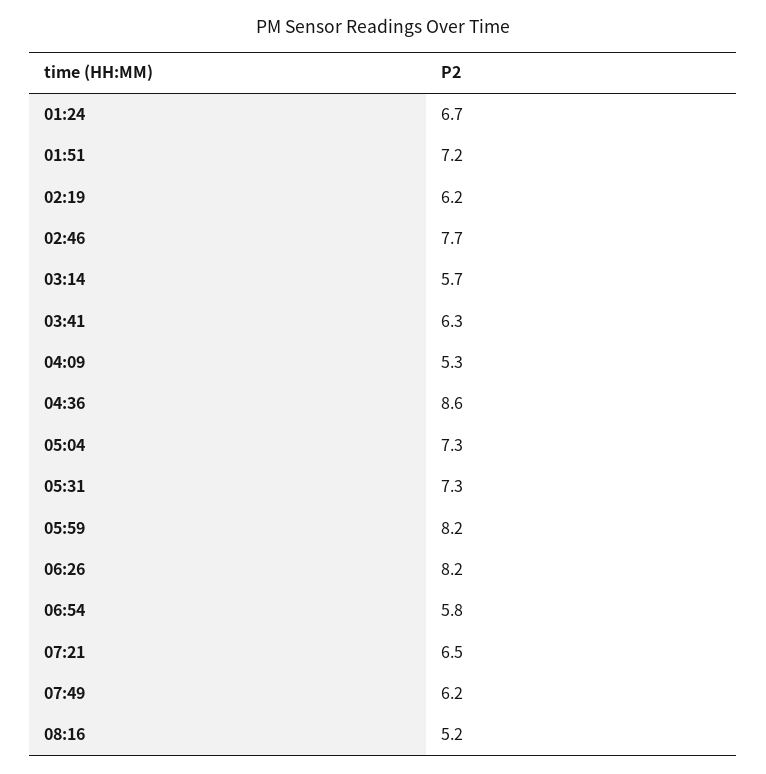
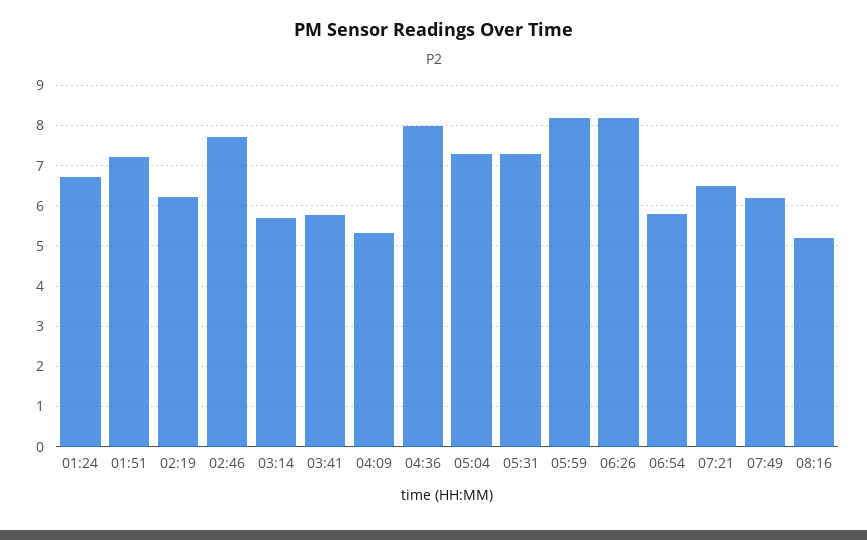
  {
    "01:24": 6.7,
    "01:51": 7.2,
    "02:19": 6.2,
    "02:46": 7.7,
    "03:14": 5.7,
-   "03:41": 6.3,
+   "03:41": 5.8,
    "04:09": 5.3,
-   "04:36": 8.6,
+   "04:36": 8,
    "05:04": 7.3,
    "05:31": 7.3,
    "05:59": 8.2,
    "06:26": 8.2,
    "06:54": 5.8,
    "07:21": 6.5,
    "07:49": 6.2,
    "08:16": 5.2
  }

